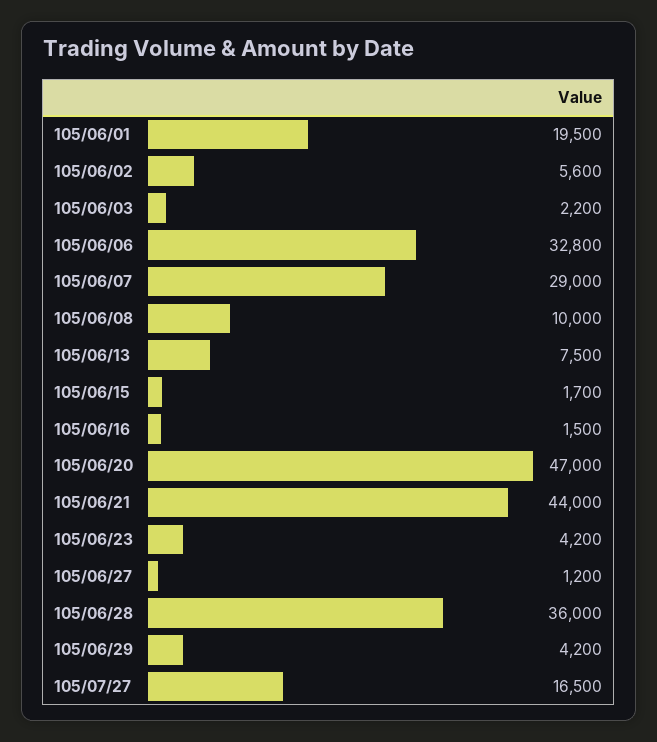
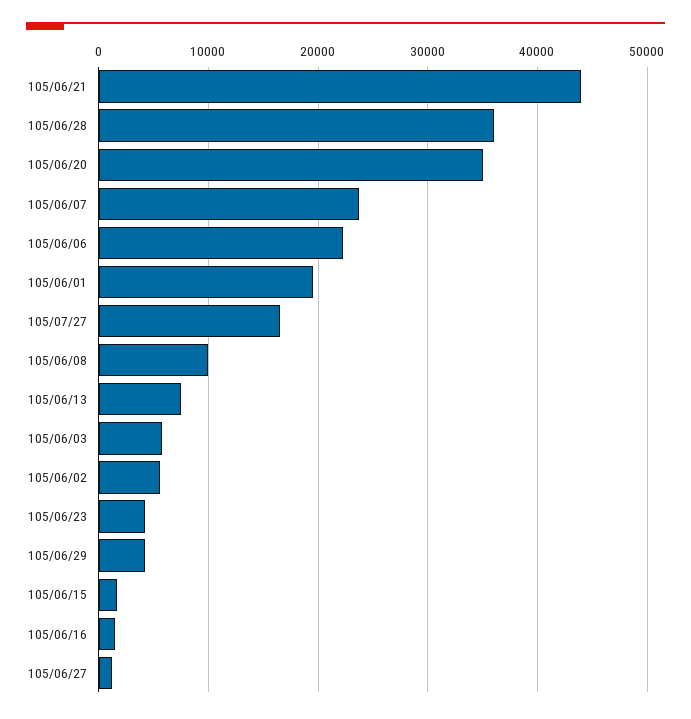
  {
    "105/06/01": 19500,
    "105/06/02": 5600,
-   "105/06/03": 2200,
+   "105/06/03": 6000,
-   "105/06/06": 32800,
+   "105/06/06": 22000,
-   "105/06/07": 29000,
+   "105/06/07": 24000,
    "105/06/08": 10000,
    "105/06/13": 7500,
    "105/06/15": 1700,
    "105/06/16": 1500,
-   "105/06/20": 47000,
+   "105/06/20": 35000,
    "105/06/21": 44000,
    "105/06/23": 4200,
    "105/06/27": 1200,
    "105/06/28": 36000,
    "105/06/29": 4200,
    "105/07/27": 16500
  }

